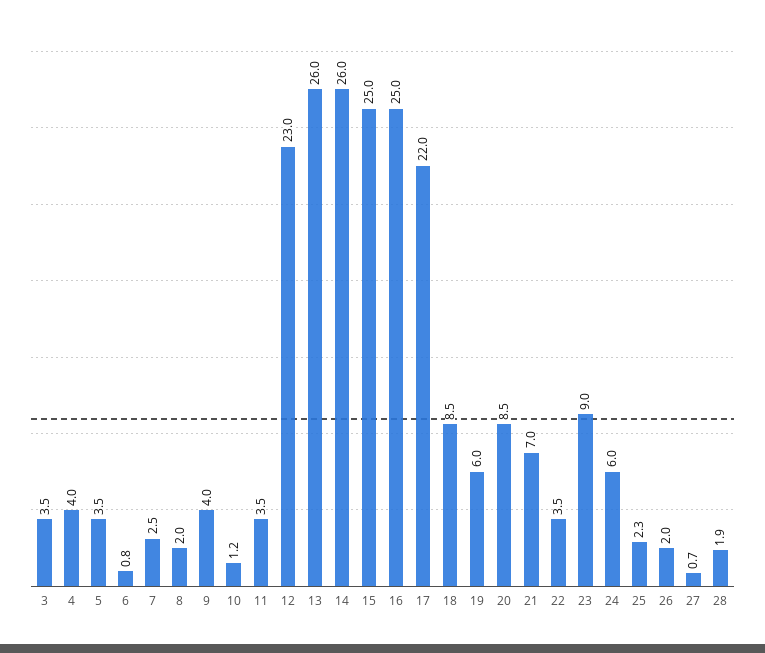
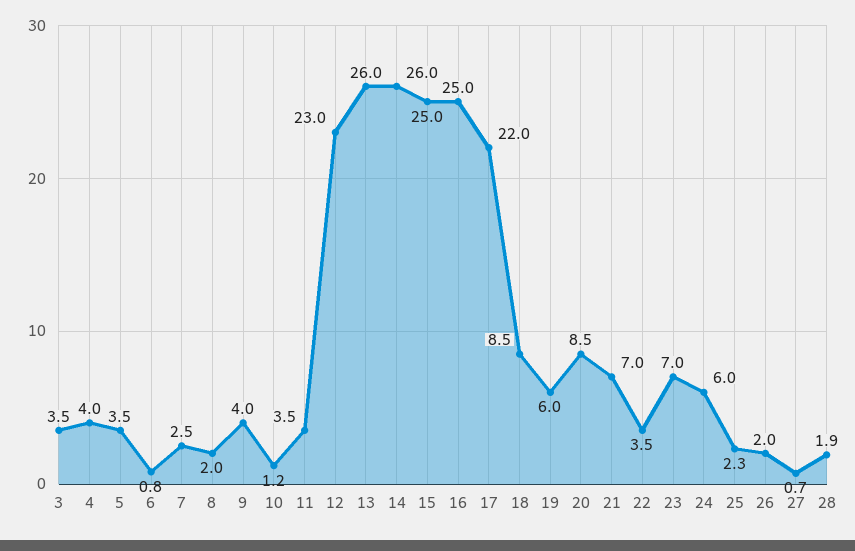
  {
    "3": 3.5,
    "4": 4,
    "5": 3.5,
    "6": 0.8,
    "7": 2.5,
    "8": 2,
    "9": 4,
    "10": 1.2,
    "11": 3.5,
    "12": 23,
    "13": 26,
    "14": 26,
    "15": 25,
    "16": 25,
    "17": 22,
    "18": 8.5,
    "19": 6,
    "20": 8.5,
    "21": 7,
    "22": 3.5,
-   "23": 9,
+   "23": 7,
    "24": 6,
    "25": 2.3,
    "26": 2,
    "27": 0.7,
    "28": 1.9
  }

